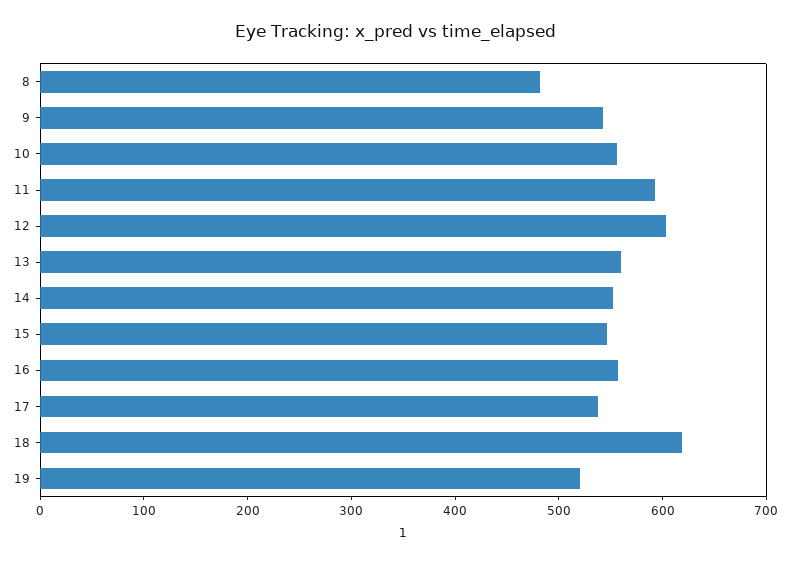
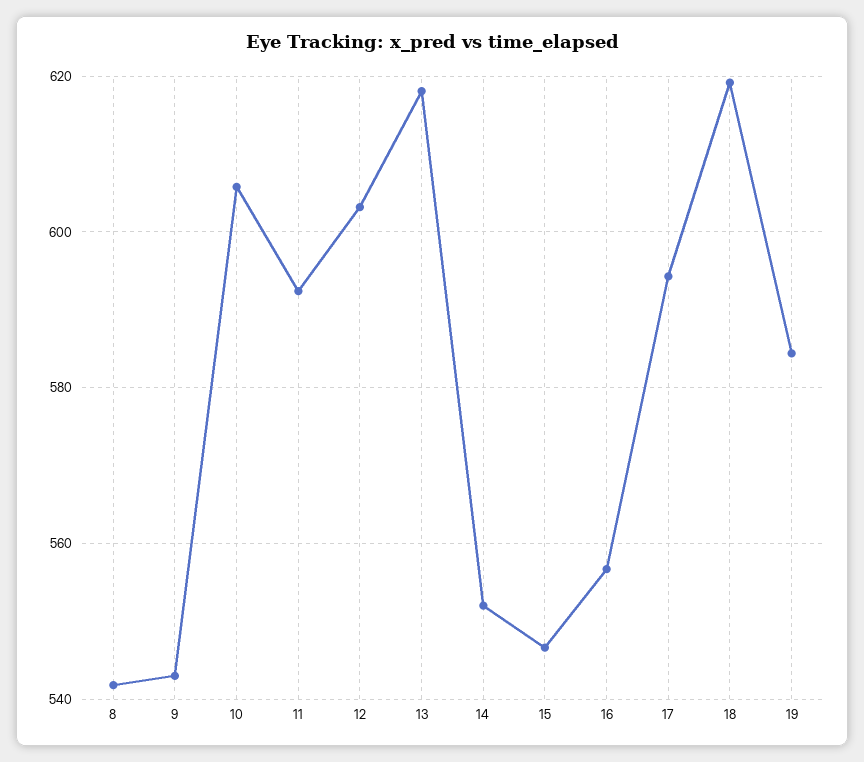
  {
-   "8": 480,
+   "8": 542,
    "9": 544,
-   "10": 560,
+   "10": 606,
    "11": 592,
    "12": 604,
-   "13": 560,
+   "13": 618,
    "14": 552,
    "15": 546,
    "16": 556,
-   "17": 540,
+   "17": 594,
    "18": 620,
-   "19": 520
+   "19": 584
  }

